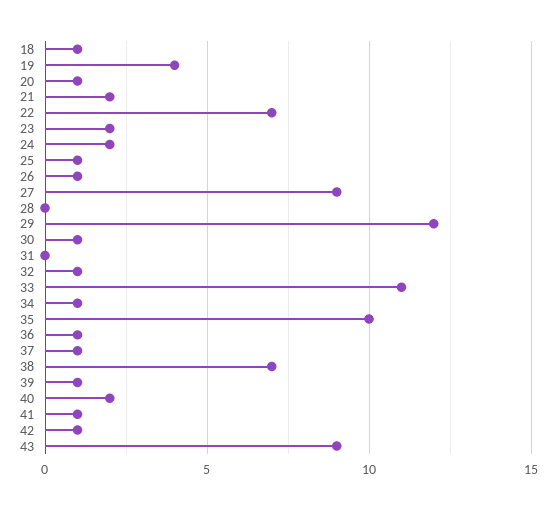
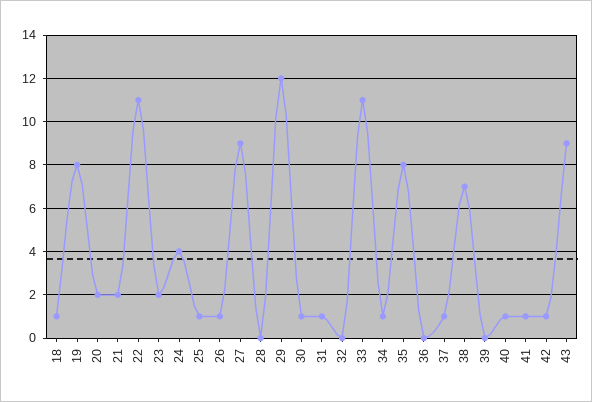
  {
    "18": 1,
-   "19": 4,
+   "19": 8,
-   "20": 1,
+   "20": 2,
    "21": 2,
-   "22": 7,
+   "22": 11,
    "23": 2,
-   "24": 2,
+   "24": 4,
    "25": 1,
    "26": 1,
    "27": 9,
    "28": 0,
    "29": 12,
    "30": 1,
-   "31": 0,
+   "31": 1,
-   "32": 1,
+   "32": 0,
    "33": 11,
    "34": 1,
-   "35": 10,
+   "35": 8,
-   "36": 1,
+   "36": 0,
    "37": 1,
    "38": 7,
-   "39": 1,
+   "39": 0,
-   "40": 2,
+   "40": 1,
    "41": 1,
    "42": 1,
    "43": 9
  }

